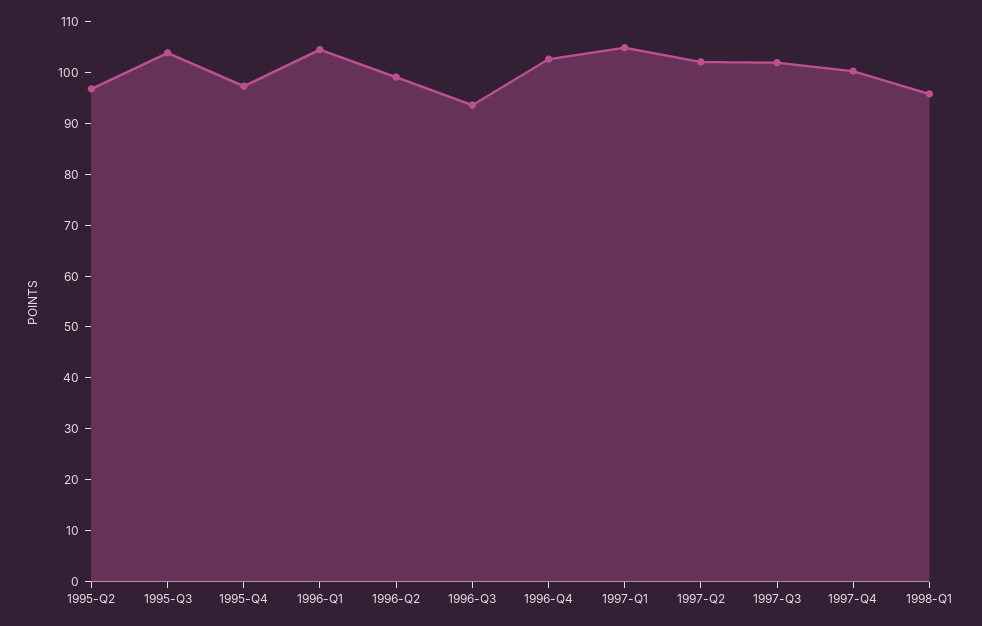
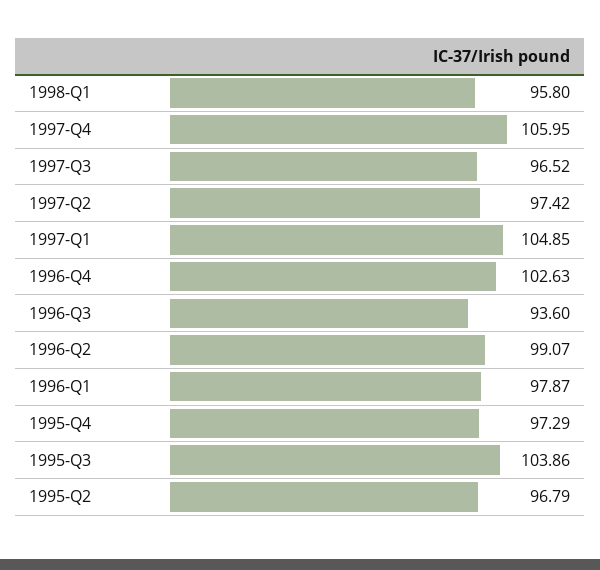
  {
    "1995-Q2": 96.79,
    "1995-Q3": 103.86,
    "1995-Q4": 97.29,
-   "1996-Q1": 104,
+   "1996-Q1": 97.87,
    "1996-Q2": 99.07,
    "1996-Q3": 93.6,
    "1996-Q4": 102.63,
    "1997-Q1": 104.85,
-   "1997-Q2": 102,
+   "1997-Q2": 97.42,
-   "1997-Q3": 102,
+   "1997-Q3": 96.52,
-   "1997-Q4": 100,
+   "1997-Q4": 105.95,
    "1998-Q1": 95.8
  }

